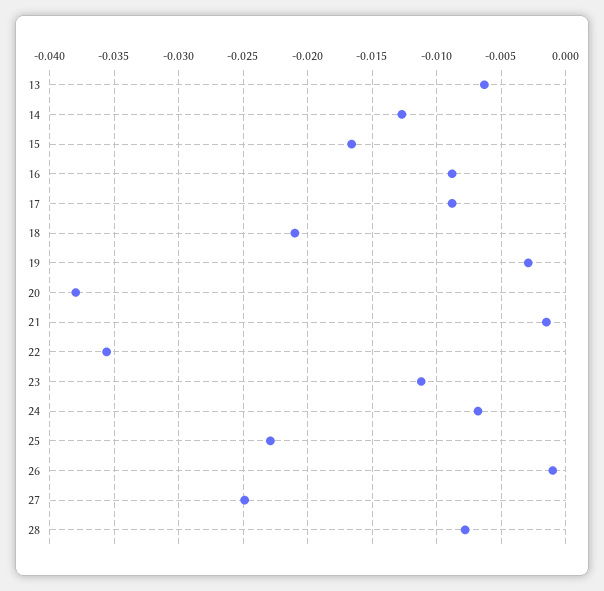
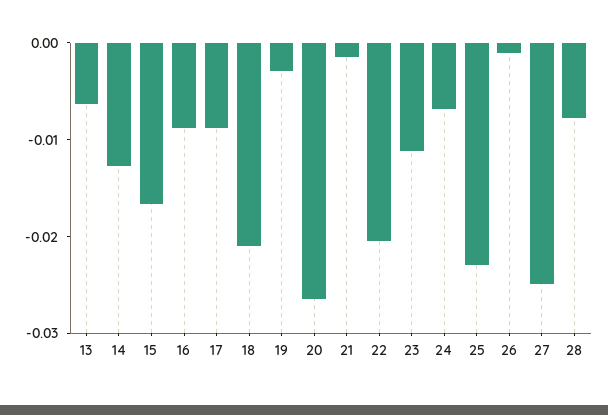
  {
    "13": -0.0065,
    "14": -0.0125,
    "15": -0.0165,
    "16": -0.009,
    "17": -0.009,
    "18": -0.021,
    "19": -0.003,
-   "20": -0.038,
+   "20": -0.026,
    "21": -0.0015,
-   "22": -0.0355,
+   "22": -0.02,
    "23": -0.011,
    "24": -0.007,
    "25": -0.023,
    "26": -0.001,
    "27": -0.025,
    "28": -0.008
  }

